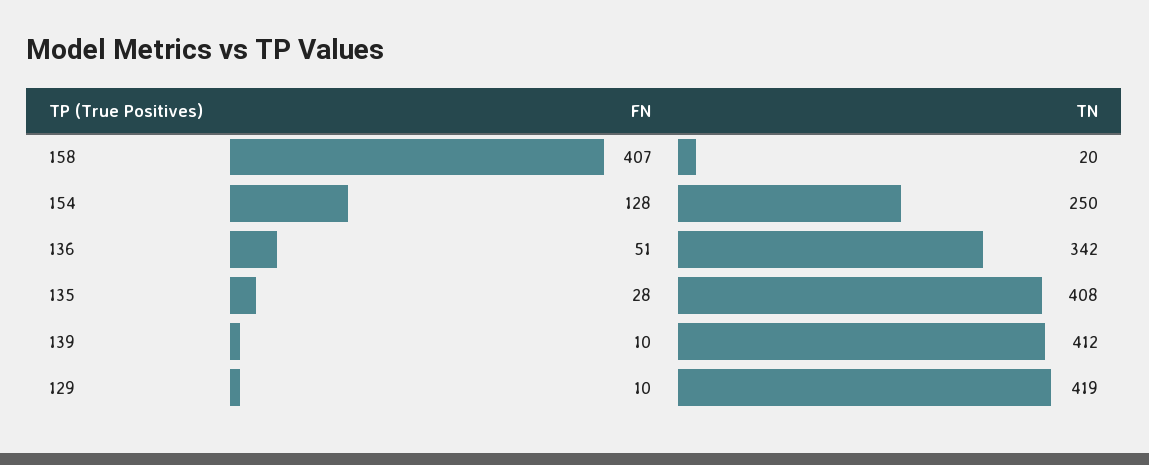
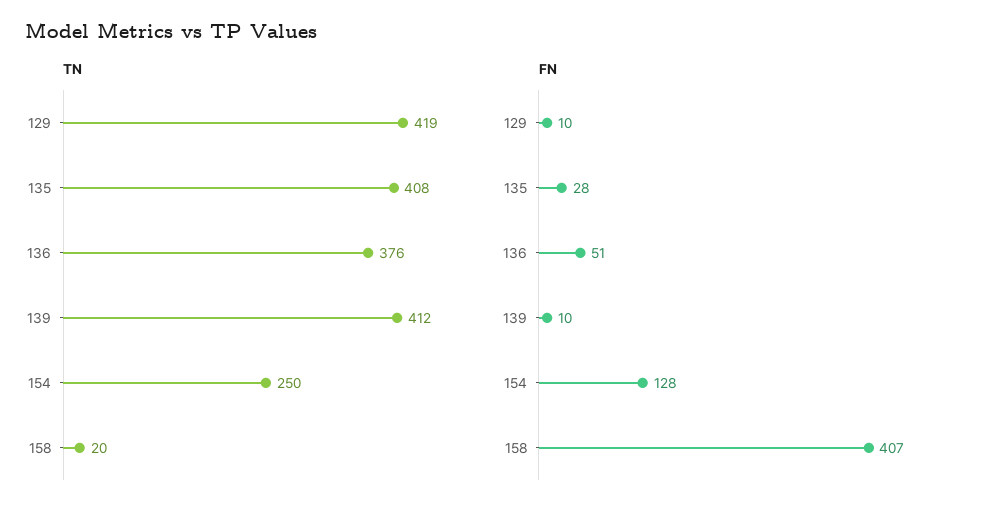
  {
    "FN": {
      "158": 407,
      "154": 128,
      "136": 51,
      "135": 28,
      "139": 10,
      "129": 10
    },
    "TN": {
      "158": 20,
      "154": 250,
-     "136": 342,
+     "136": 376,
      "135": 408,
      "139": 412,
      "129": 419
    }
  }

